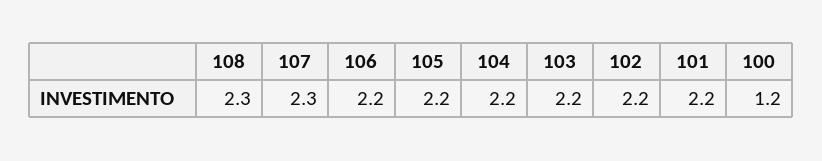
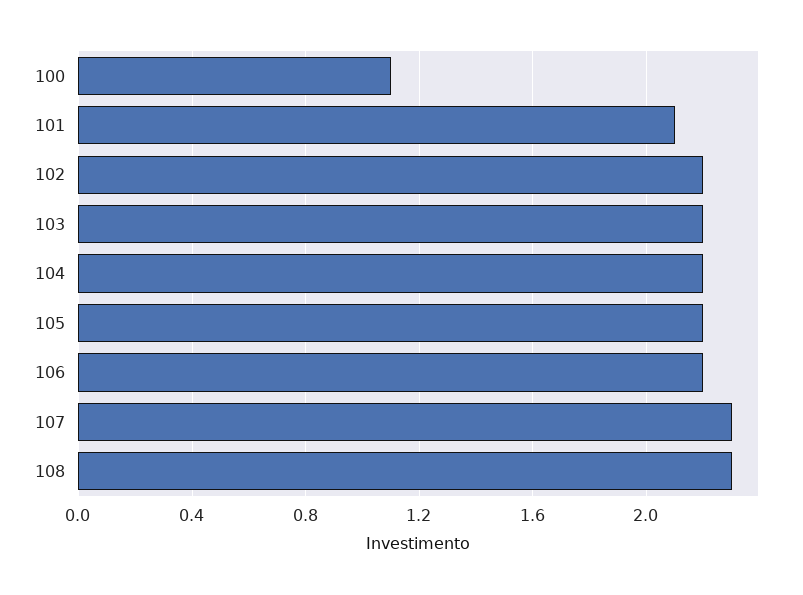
  {
    "108": 2.3,
    "107": 2.3,
    "106": 2.2,
    "105": 2.2,
    "104": 2.2,
    "103": 2.2,
    "102": 2.2,
-   "101": 2.2,
+   "101": 2.1,
-   "100": 1.2
+   "100": 1.1
  }

